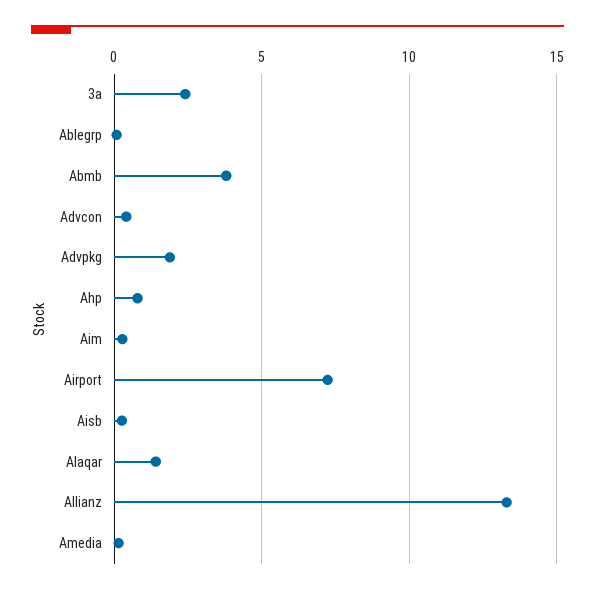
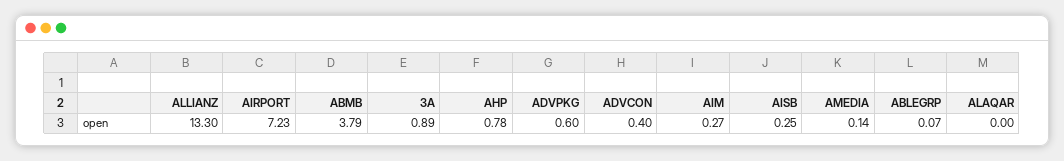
  {
-   "3a": 2.5,
+   "3a": 0.89,
    "Ablegrp": 0.07,
    "Abmb": 3.79,
    "Advcon": 0.4,
-   "Advpkg": 2,
+   "Advpkg": 0.6,
    "Ahp": 0.78,
    "Aim": 0.27,
    "Airport": 7.23,
    "Aisb": 0.25,
-   "Alaqar": 1.5,
+   "Alaqar": 0,
    "Allianz": 13.3,
    "Amedia": 0.14
  }

